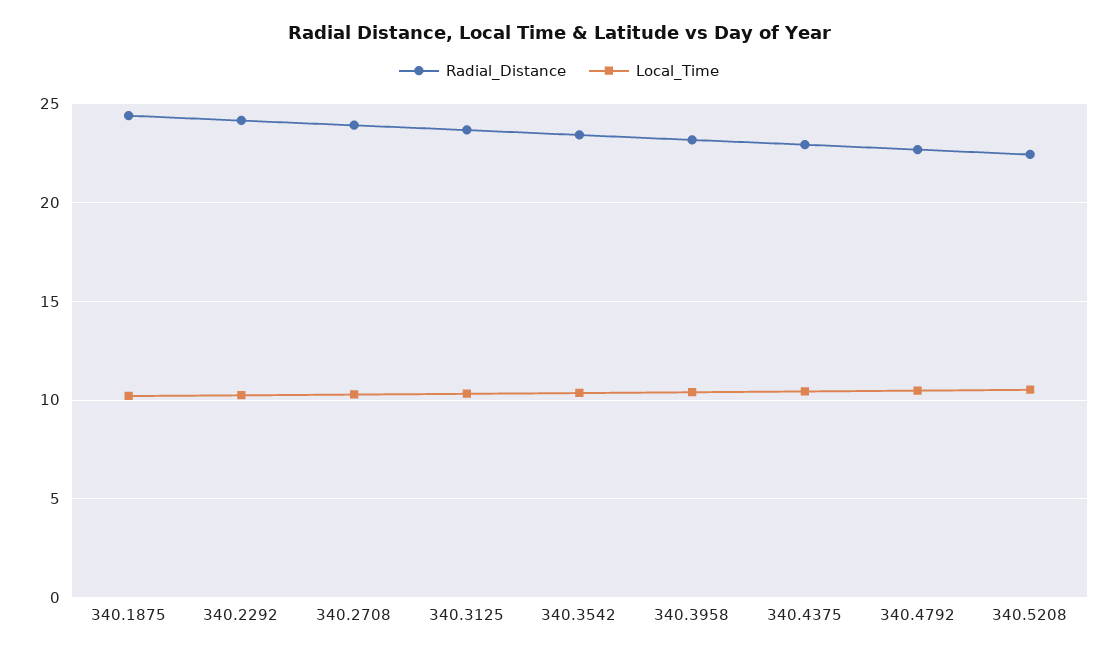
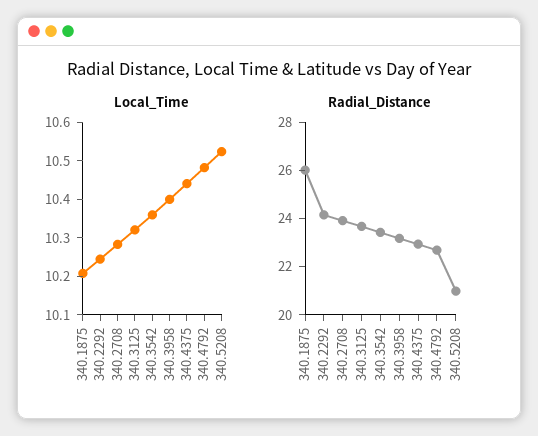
  {
    "Radial_Distance": {
-     "340.1875": 24.5,
+     "340.1875": 26,
      "340.2292": 24,
      "340.2708": 24,
      "340.3125": 23.5,
      "340.3542": 23.5,
      "340.3958": 23,
      "340.4375": 23,
      "340.4792": 22.5,
-     "340.5208": 22.5
+     "340.5208": 21
    },
    "Local_Time": {
      "340.1875": 10.2,
      "340.2292": 10.25,
      "340.2708": 10.275,
      "340.3125": 10.325,
      "340.3542": 10.35,
      "340.3958": 10.4,
      "340.4375": 10.45,
      "340.4792": 10.475,
      "340.5208": 10.525
    }
  }

